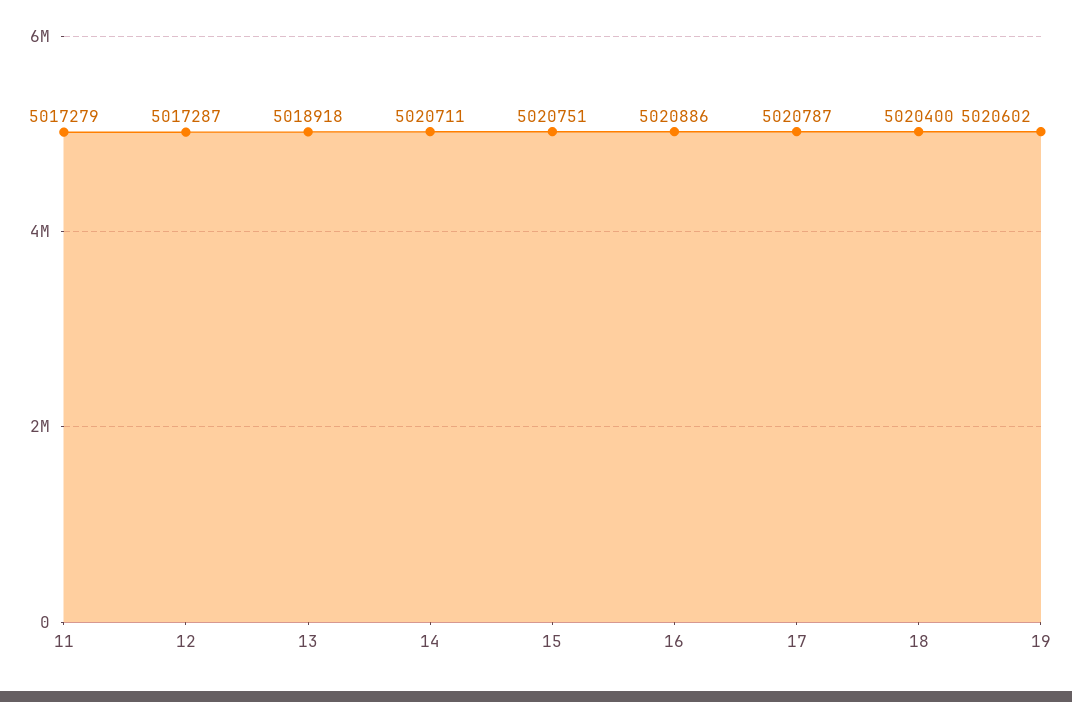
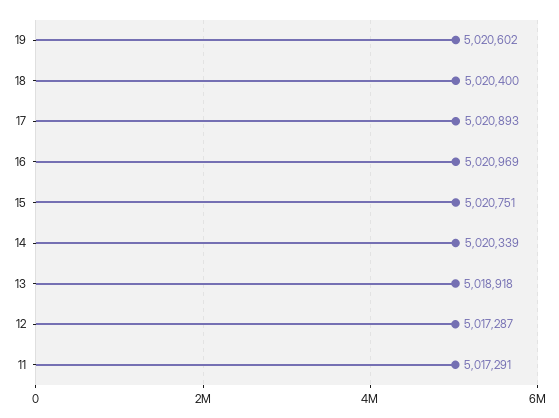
  {
-   "11": 5017279,
+   "11": 5017291,
    "12": 5017287,
    "13": 5018918,
-   "14": 5020711,
+   "14": 5020339,
    "15": 5020751,
-   "16": 5020886,
+   "16": 5020969,
-   "17": 5020787,
+   "17": 5020893,
    "18": 5020400,
    "19": 5020602
  }

